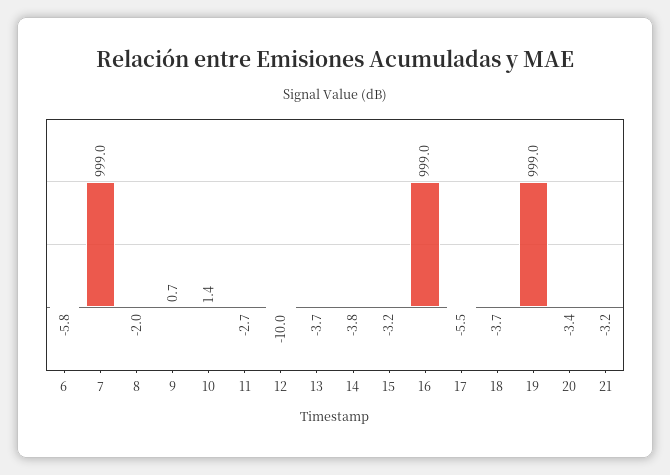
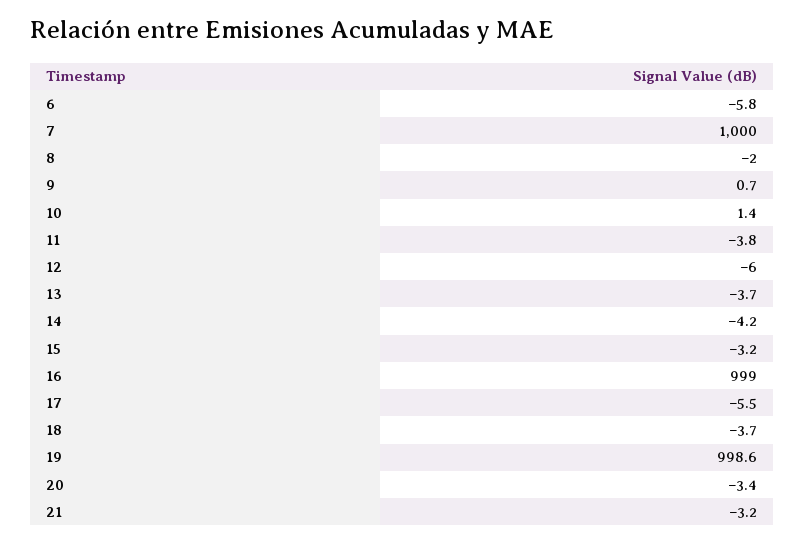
  {
    "6": -5.8,
-   "7": 999,
+   "7": 1000,
    "8": -2,
    "9": 0.7,
    "10": 1.4,
-   "11": -2.7,
+   "11": -3.8,
-   "12": -10,
+   "12": -6,
    "13": -3.7,
-   "14": -3.8,
+   "14": -4.2,
    "15": -3.2,
    "16": 999,
    "17": -5.5,
    "18": -3.7,
-   "19": 999,
+   "19": 998.6,
    "20": -3.4,
    "21": -3.2
  }

